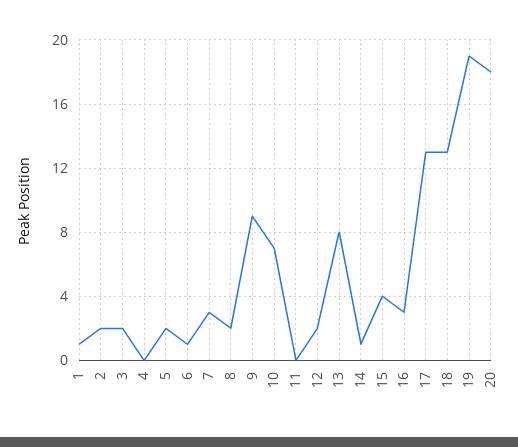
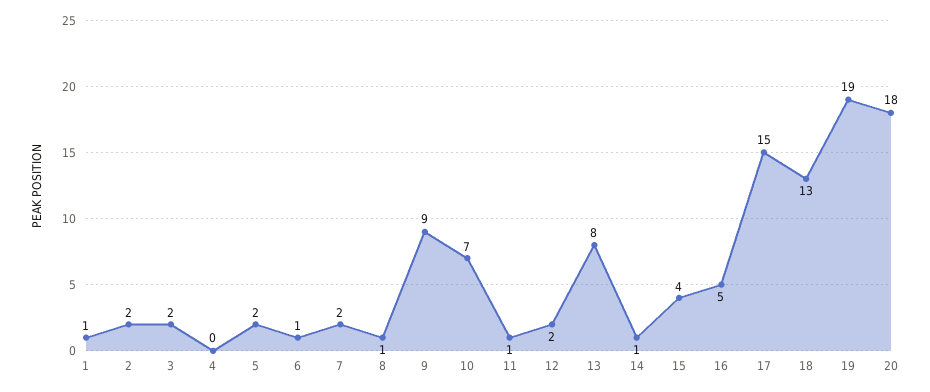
  {
    "1": 1,
    "2": 2,
    "3": 2,
    "4": 0,
    "5": 2,
    "6": 1,
-   "7": 3,
+   "7": 2,
-   "8": 2,
+   "8": 1,
    "9": 9,
    "10": 7,
-   "11": 0,
+   "11": 1,
    "12": 2,
    "13": 8,
    "14": 1,
    "15": 4,
-   "16": 3,
+   "16": 5,
-   "17": 13,
+   "17": 15,
    "18": 13,
    "19": 19,
    "20": 18
  }

